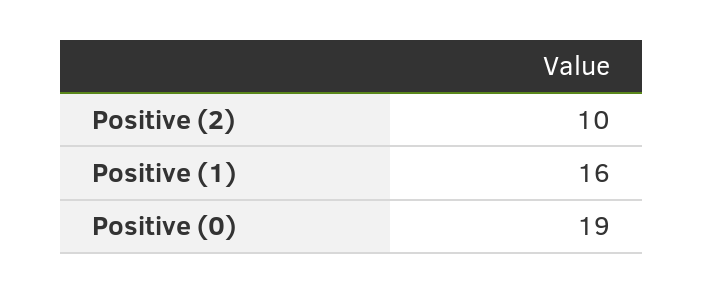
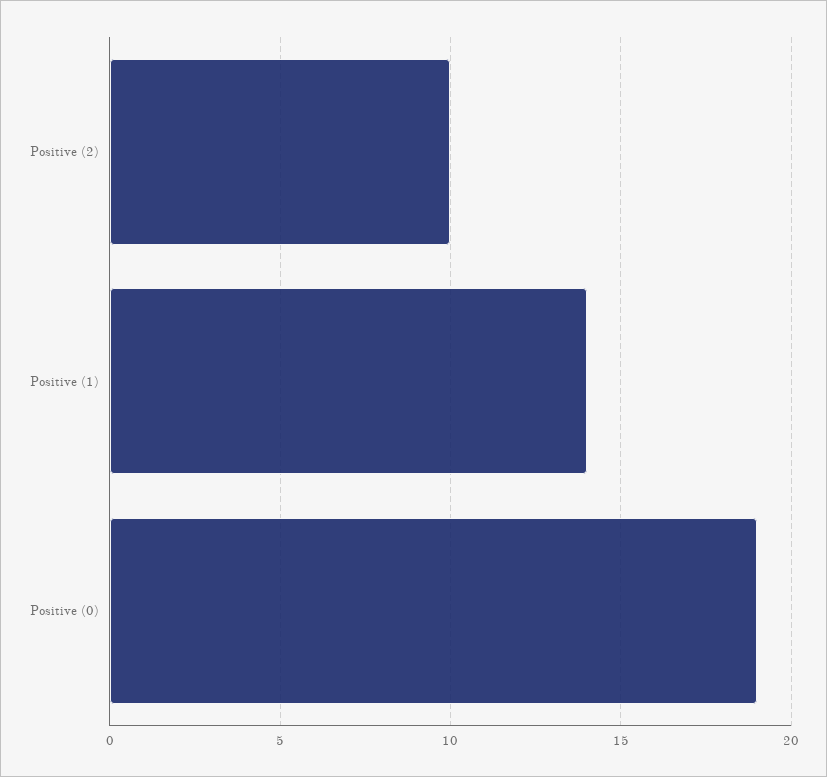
  {
    "Positive (2)": 10,
-   "Positive (1)": 16,
+   "Positive (1)": 14,
    "Positive (0)": 19
  }

